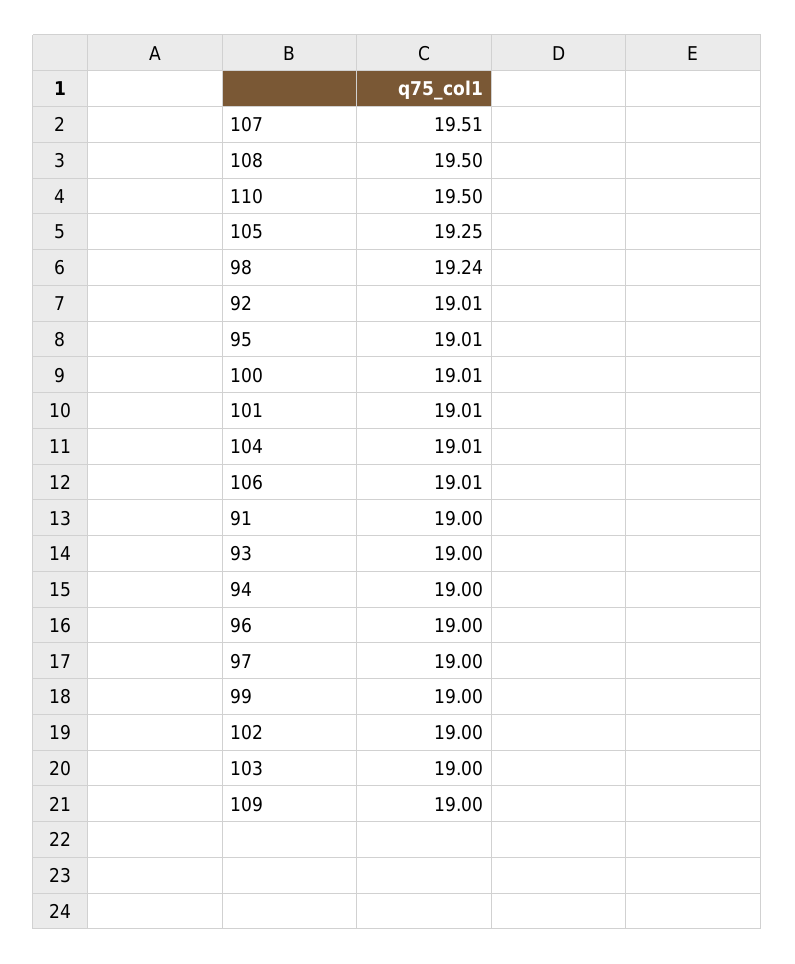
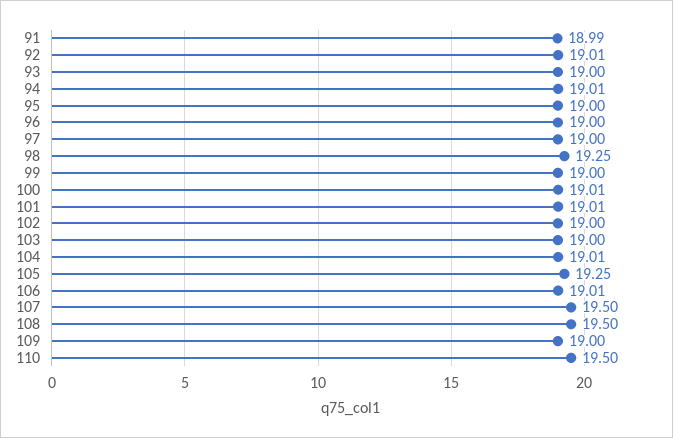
  {
-   "107": 19.51,
+   "107": 19.5,
    "108": 19.5,
    "110": 19.5,
    "105": 19.25,
-   "98": 19.24,
+   "98": 19.25,
    "92": 19.01,
-   "95": 19.01,
+   "95": 19,
    "100": 19.01,
    "101": 19.01,
    "104": 19.01,
    "106": 19.01,
-   "91": 19,
+   "91": 18.99,
    "93": 19,
-   "94": 19,
+   "94": 19.01,
    "96": 19,
    "97": 19,
    "99": 19,
    "102": 19,
    "103": 19,
    "109": 19
  }

